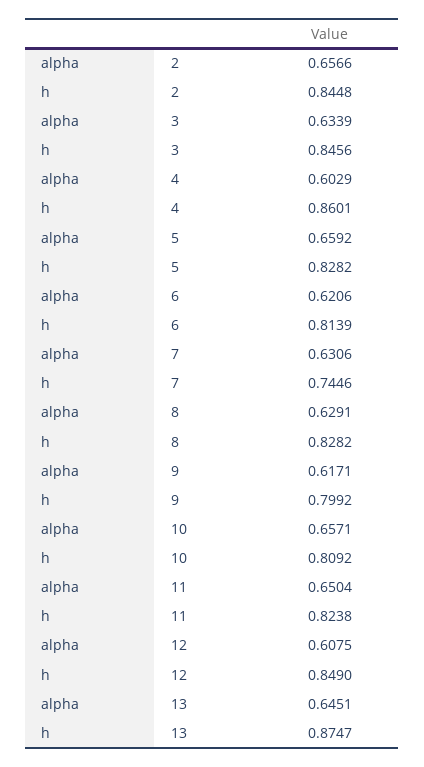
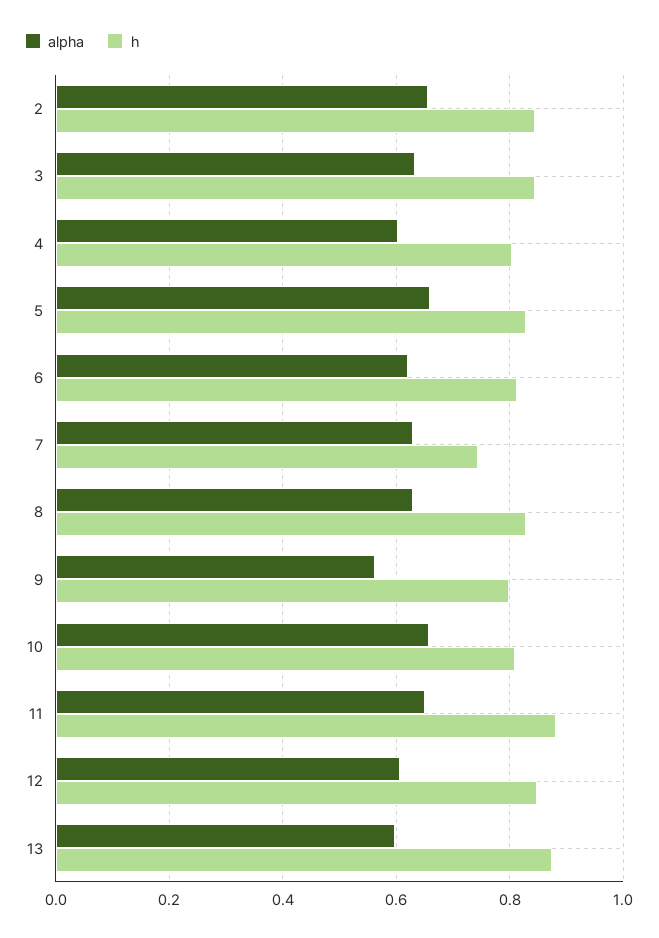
  {
    "alpha": {
      "2": 0.6566,
      "3": 0.6339,
      "4": 0.6029,
      "5": 0.6592,
      "6": 0.6206,
      "7": 0.6306,
      "8": 0.6291,
-     "9": 0.6171,
+     "9": 0.56,
      "10": 0.6571,
      "11": 0.6504,
      "12": 0.6075,
-     "13": 0.6451
+     "13": 0.6
    },
    "h": {
      "2": 0.8448,
      "3": 0.8456,
-     "4": 0.8601,
+     "4": 0.8,
      "5": 0.8282,
      "6": 0.8139,
      "7": 0.7446,
      "8": 0.8282,
      "9": 0.7992,
      "10": 0.8092,
-     "11": 0.8238,
+     "11": 0.88,
      "12": 0.849,
      "13": 0.8747
    }
  }

